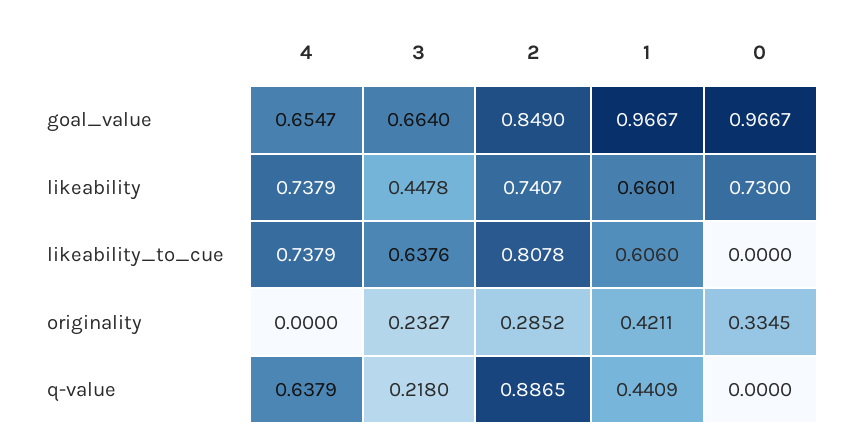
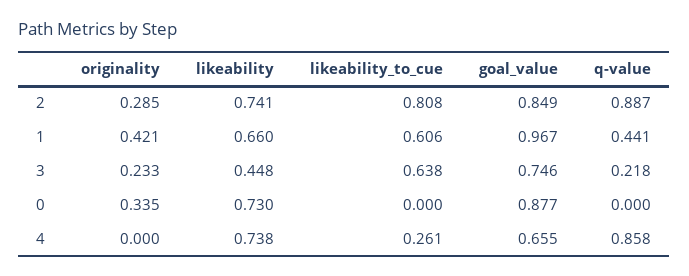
  {
    "4": {
      "goal_value": 0.6547,
      "likeability": 0.7379,
-     "likeability_to_cue": 0.7379,
+     "likeability_to_cue": 0.261,
      "originality": 0,
-     "q-value": 0.6379
+     "q-value": 0.858
    },
    "3": {
-     "goal_value": 0.664,
+     "goal_value": 0.746,
      "likeability": 0.4478,
      "likeability_to_cue": 0.6376,
      "originality": 0.2327,
      "q-value": 0.218
    },
    "2": {
      "goal_value": 0.849,
      "likeability": 0.7407,
      "likeability_to_cue": 0.8078,
      "originality": 0.2852,
      "q-value": 0.8865
    },
    "1": {
      "goal_value": 0.9667,
      "likeability": 0.6601,
      "likeability_to_cue": 0.606,
      "originality": 0.4211,
      "q-value": 0.4409
    },
    "0": {
-     "goal_value": 0.9667,
+     "goal_value": 0.877,
      "likeability": 0.73,
      "likeability_to_cue": 0,
      "originality": 0.3345,
      "q-value": 0
    }
  }

